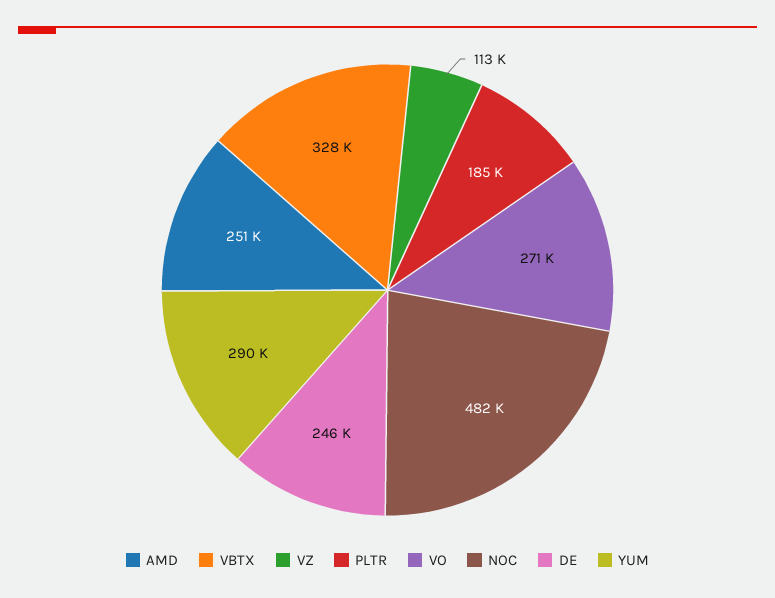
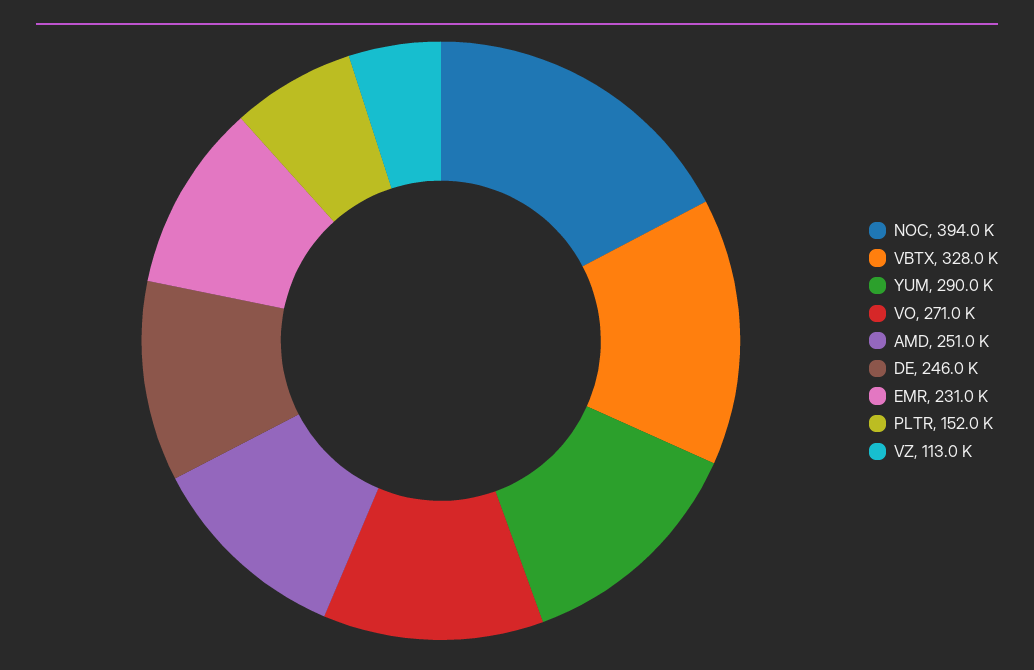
  {
    "AMD": 251000,
    "VBTX": 328000,
    "VZ": 113000,
-   "PLTR": 185000,
+   "PLTR": 152000,
    "VO": 271000,
-   "NOC": 482000,
+   "NOC": 394000,
    "DE": 246000,
-   "YUM": 290000
+   "YUM": 290000,
+   "EMR": 231000
  }

